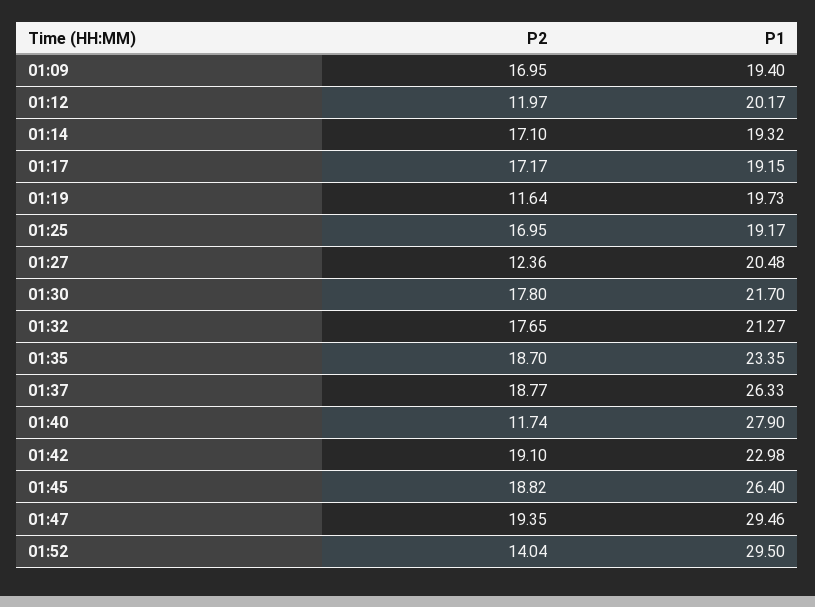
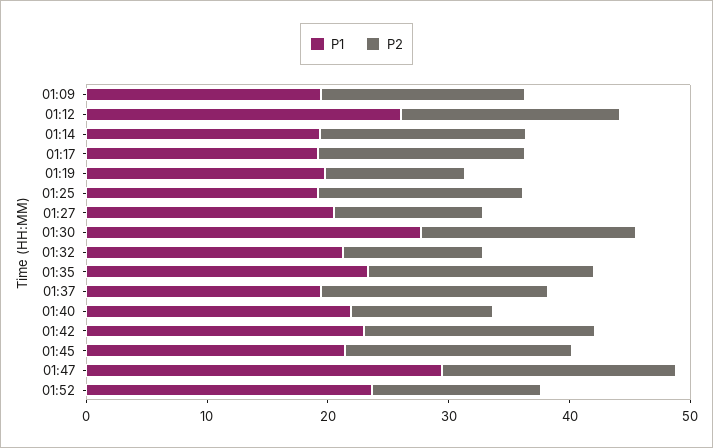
  {
    "P2": {
      "01:09": 16.95,
-     "01:12": 11.97,
+     "01:12": 18,
      "01:14": 17.1,
      "01:17": 17.17,
      "01:19": 11.64,
      "01:25": 16.95,
      "01:27": 12.36,
      "01:30": 17.8,
-     "01:32": 17.65,
+     "01:32": 12,
      "01:35": 18.7,
      "01:37": 18.77,
      "01:40": 11.74,
      "01:42": 19.1,
      "01:45": 18.82,
      "01:47": 19.35,
      "01:52": 14.04
    },
    "P1": {
      "01:09": 19.4,
-     "01:12": 20.17,
+     "01:12": 26,
      "01:14": 19.32,
      "01:17": 19.15,
      "01:19": 19.73,
      "01:25": 19.17,
      "01:27": 20.48,
-     "01:30": 21.7,
+     "01:30": 28,
      "01:32": 21.27,
      "01:35": 23.35,
-     "01:37": 26.33,
+     "01:37": 20,
-     "01:40": 27.9,
+     "01:40": 22,
      "01:42": 22.98,
-     "01:45": 26.4,
+     "01:45": 22,
      "01:47": 29.46,
-     "01:52": 29.5
+     "01:52": 24
    }
  }

